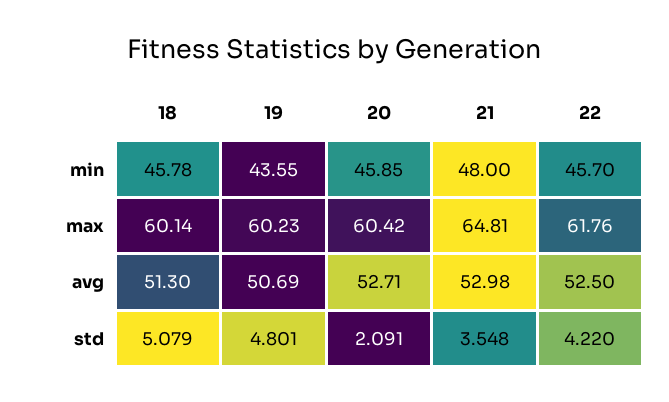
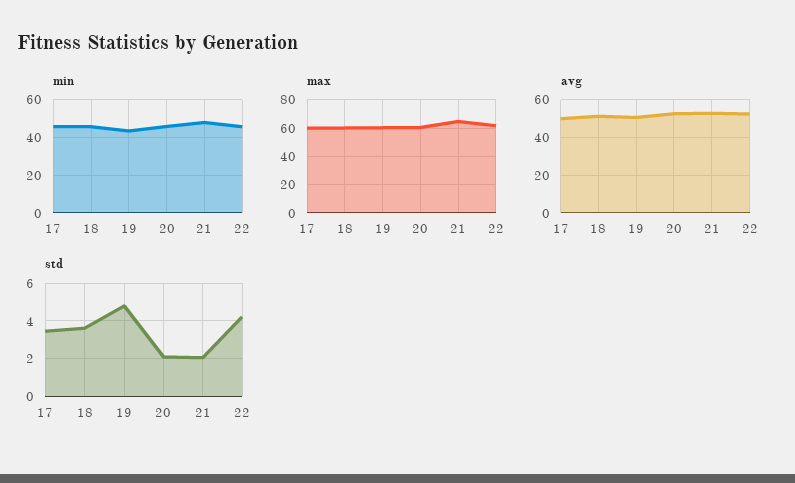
  {
    "min": {
      "18": 45.78,
      "19": 43.55,
      "20": 45.85,
      "21": 48,
-     "22": 45.7
+     "22": 45.7,
+     "17": 45
    },
    "max": {
      "18": 60.14,
      "19": 60.23,
      "20": 60.42,
      "21": 64.81,
-     "22": 61.76
+     "22": 61.76,
+     "17": 60
    },
    "avg": {
      "18": 51.3,
      "19": 50.69,
      "20": 52.71,
      "21": 52.98,
-     "22": 52.5
+     "22": 52.5,
+     "17": 50
    },
    "std": {
-     "18": 5.079,
+     "18": 3.5,
      "19": 4.801,
      "20": 2.091,
-     "21": 3.548,
+     "21": 2,
-     "22": 4.22
+     "22": 4.22,
+     "17": 3.5
    }
  }

